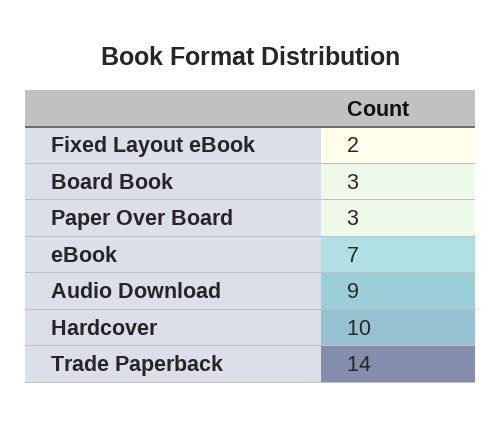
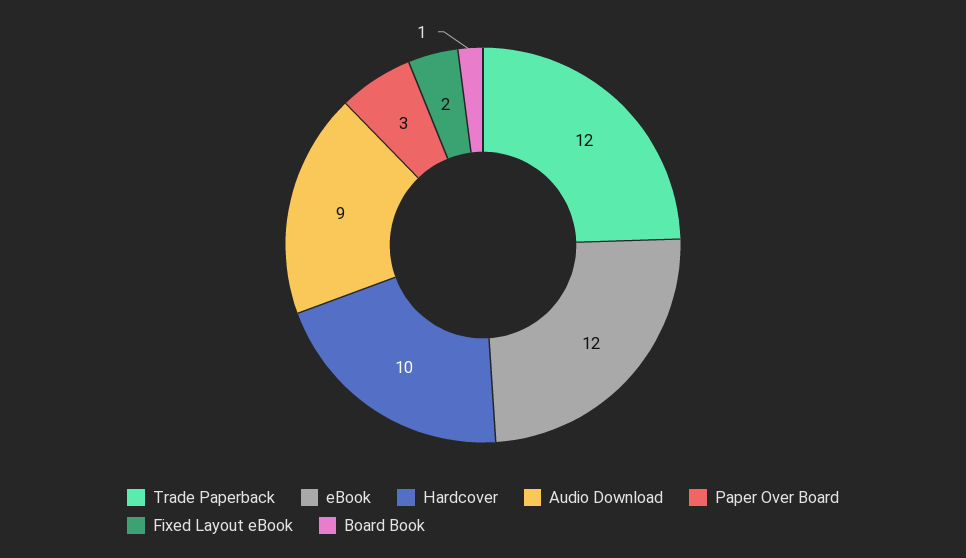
  {
    "Fixed Layout eBook": 2,
-   "Board Book": 3,
+   "Board Book": 1,
    "Paper Over Board": 3,
-   "eBook": 7,
+   "eBook": 12,
    "Audio Download": 9,
    "Hardcover": 10,
-   "Trade Paperback": 14
+   "Trade Paperback": 12
  }

